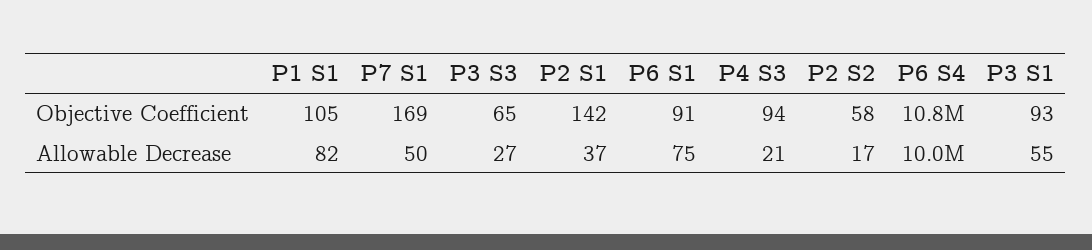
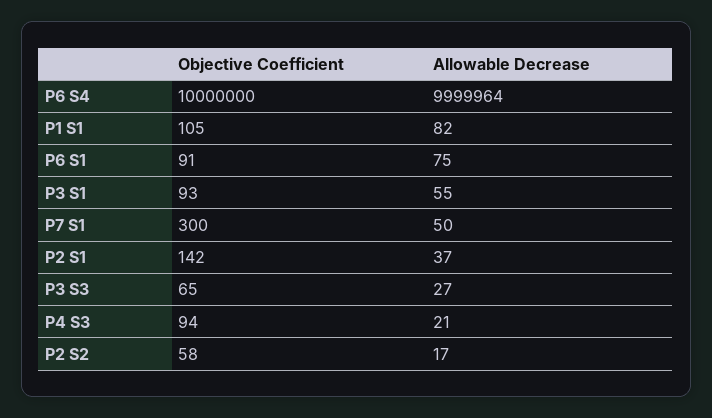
  {
    "P1 S1": {
      "Objective Coefficient": 105,
      "Allowable Decrease": 82
    },
    "P7 S1": {
-     "Objective Coefficient": 169,
+     "Objective Coefficient": 300,
      "Allowable Decrease": 50
    },
    "P3 S3": {
      "Objective Coefficient": 65,
      "Allowable Decrease": 27
    },
    "P2 S1": {
      "Objective Coefficient": 142,
      "Allowable Decrease": 37
    },
    "P6 S1": {
      "Objective Coefficient": 91,
      "Allowable Decrease": 75
    },
    "P4 S3": {
      "Objective Coefficient": 94,
      "Allowable Decrease": 21
    },
    "P2 S2": {
      "Objective Coefficient": 58,
      "Allowable Decrease": 17
    },
    "P6 S4": {
-     "Objective Coefficient": 10800000,
+     "Objective Coefficient": 10000000,
      "Allowable Decrease": 9999964
    },
    "P3 S1": {
      "Objective Coefficient": 93,
      "Allowable Decrease": 55
    }
  }

